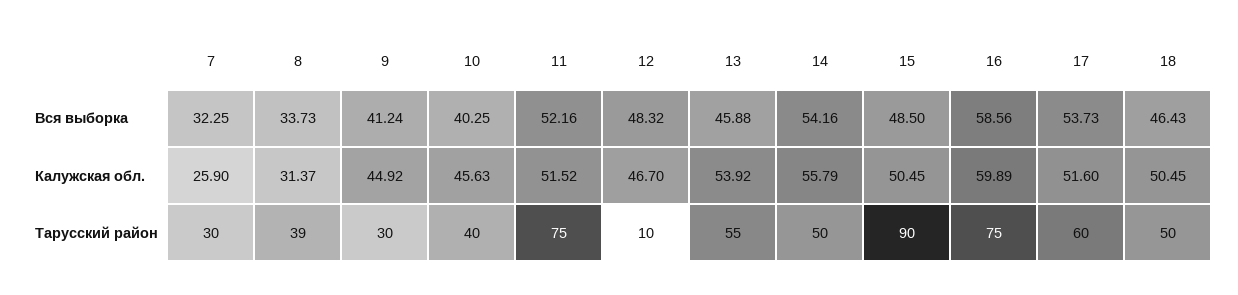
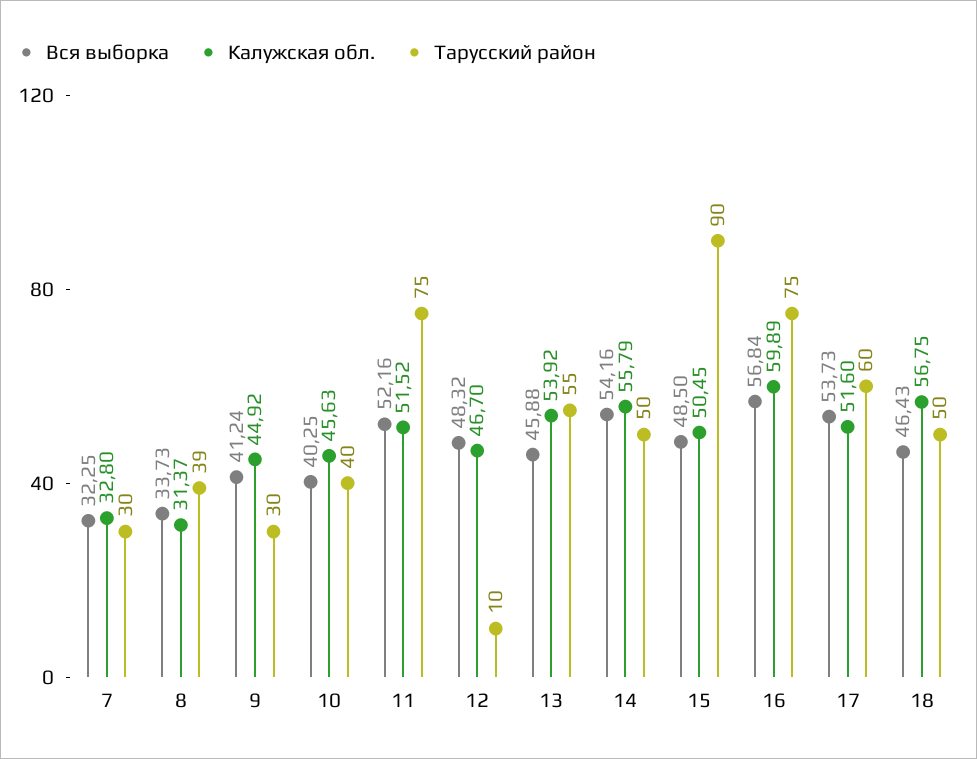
  {
    "Вся выборка": {
      "7": 32.25,
      "8": 33.73,
      "9": 41.24,
      "10": 40.25,
      "11": 52.16,
      "12": 48.32,
      "13": 45.88,
      "14": 54.16,
      "15": 48.5,
-     "16": 58.56,
+     "16": 56.84,
      "17": 53.73,
      "18": 46.43
    },
    "Калужская обл.": {
-     "7": 25.9,
+     "7": 32.8,
      "8": 31.37,
      "9": 44.92,
      "10": 45.63,
      "11": 51.52,
      "12": 46.7,
      "13": 53.92,
      "14": 55.79,
      "15": 50.45,
      "16": 59.89,
      "17": 51.6,
-     "18": 50.45
+     "18": 56.75
    },
    "Тарусский район": {
      "7": 30,
      "8": 39,
      "9": 30,
      "10": 40,
      "11": 75,
      "12": 10,
      "13": 55,
      "14": 50,
      "15": 90,
      "16": 75,
      "17": 60,
      "18": 50
    }
  }

